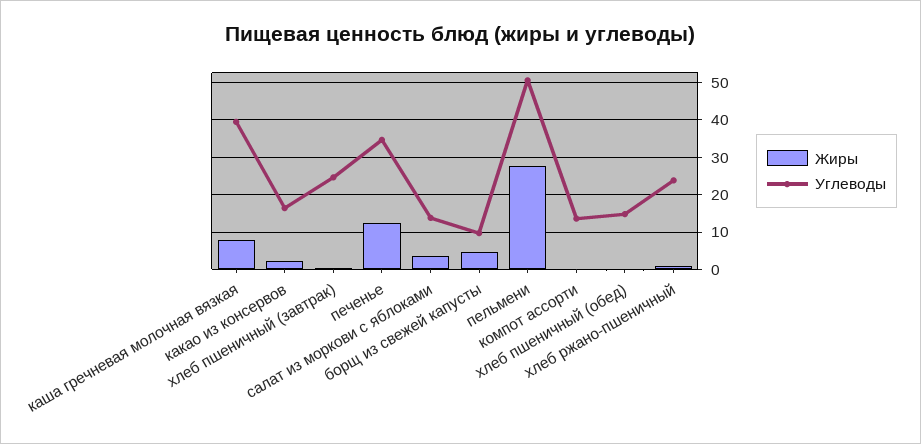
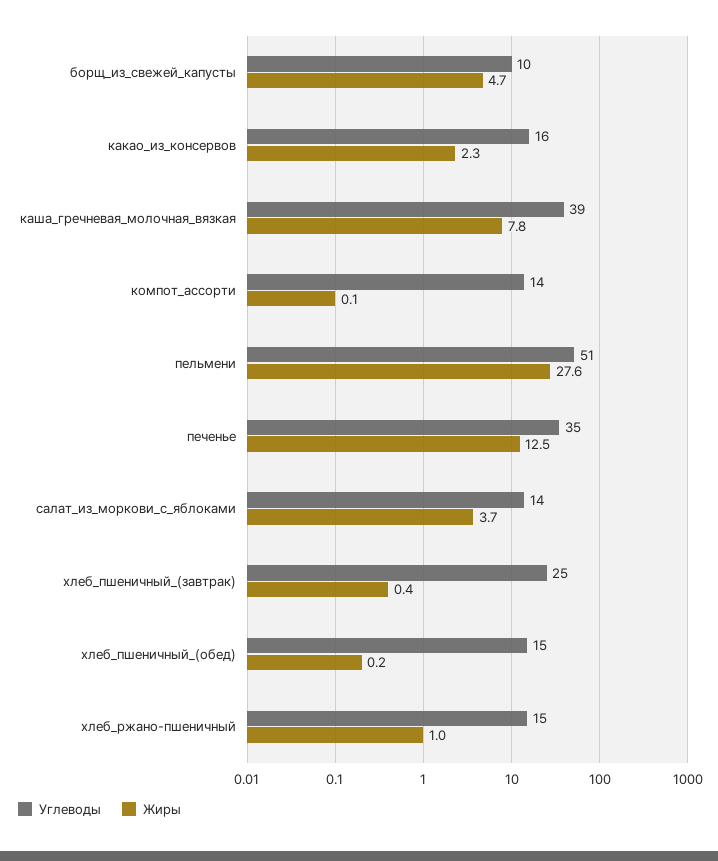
  {
    "Жиры": {
      "каша гречневая молочная вязкая": 7.8,
      "какао из консервов": 2.3,
      "хлеб пшеничный (завтрак)": 0.4,
      "печенье": 12.5,
      "салат из моркови с яблоками": 3.7,
      "борщ из свежей капусты": 4.7,
      "пельмени": 27.6,
      "компот ассорти": 0.1,
      "хлеб пшеничный (обед)": 0.2,
      "хлеб ржано-пшеничный": 1
    },
    "Углеводы": {
      "каша гречневая молочная вязкая": 39,
      "какао из консервов": 16,
      "хлеб пшеничный (завтрак)": 25,
      "печенье": 35,
      "салат из моркови с яблоками": 14,
      "борщ из свежей капусты": 10,
      "пельмени": 51,
      "компот ассорти": 14,
      "хлеб пшеничный (обед)": 15,
-     "хлеб ржано-пшеничный": 24
+     "хлеб ржано-пшеничный": 15
    }
  }

